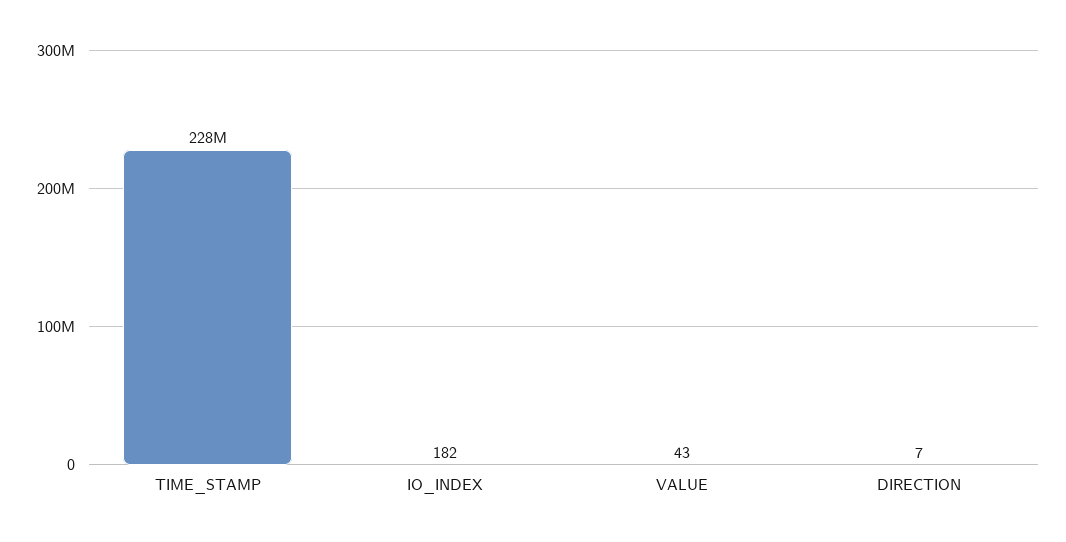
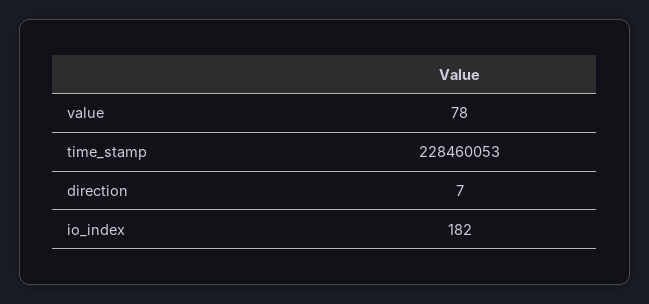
  {
    "TIME_STAMP": 228460053,
    "IO_INDEX": 182,
-   "VALUE": 43,
+   "VALUE": 78,
    "DIRECTION": 7
  }

